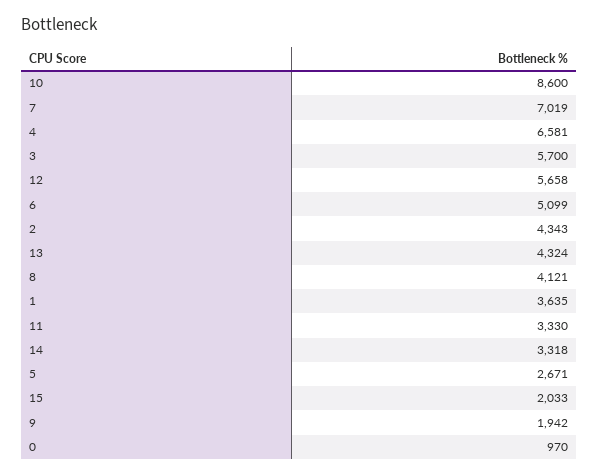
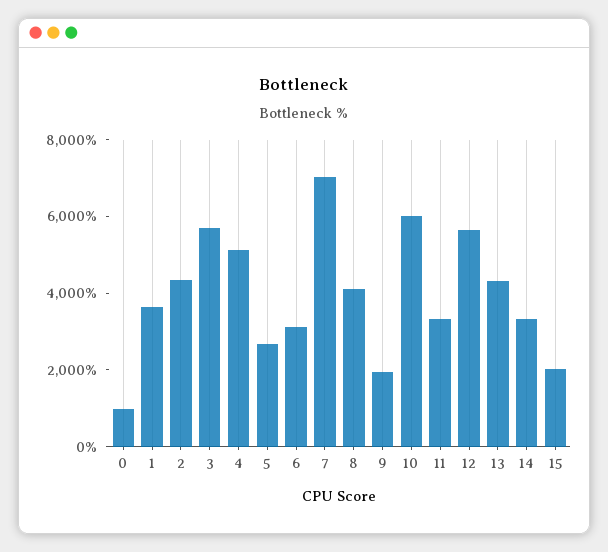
  {
-   "10": 8600,
+   "10": 6000,
    "7": 7019,
-   "4": 6581,
+   "4": 5000,
    "3": 5700,
    "12": 5658,
-   "6": 5099,
+   "6": 3000,
    "2": 4343,
    "13": 4324,
    "8": 4121,
    "1": 3635,
    "11": 3330,
    "14": 3318,
    "5": 2671,
    "15": 2033,
    "9": 1942,
    "0": 970
  }

